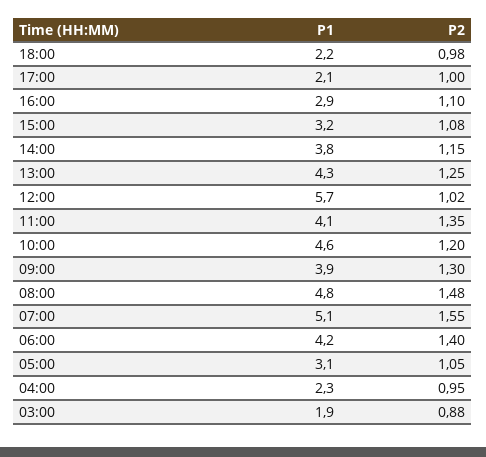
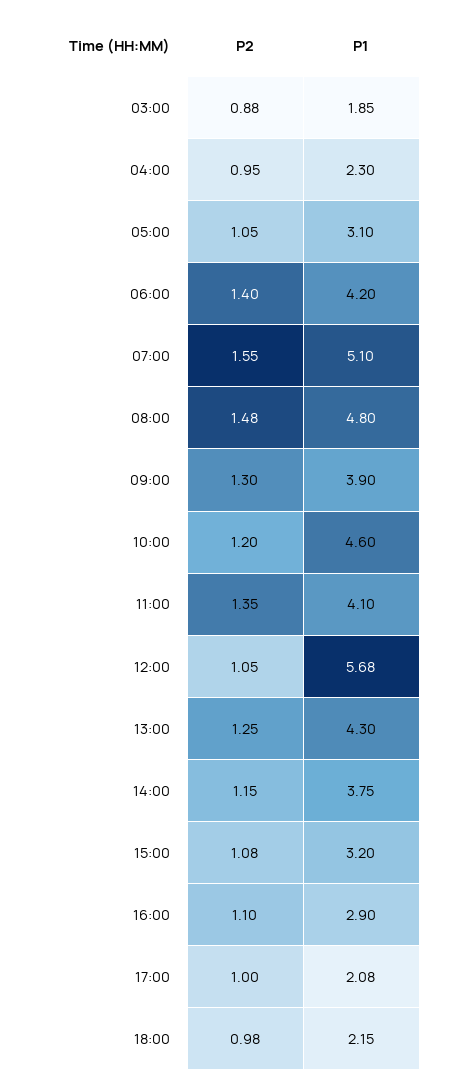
  {
    "P1": {
      "18:00": 2.15,
      "17:00": 2.08,
      "16:00": 2.9,
      "15:00": 3.2,
      "14:00": 3.75,
      "13:00": 4.3,
      "12:00": 5.68,
      "11:00": 4.1,
      "10:00": 4.6,
      "09:00": 3.9,
      "08:00": 4.8,
      "07:00": 5.1,
      "06:00": 4.2,
      "05:00": 3.1,
      "04:00": 2.3,
      "03:00": 1.85
    },
    "P2": {
      "18:00": 0.98,
      "17:00": 1,
      "16:00": 1.1,
      "15:00": 1.08,
      "14:00": 1.15,
      "13:00": 1.25,
-     "12:00": 1.02,
+     "12:00": 1.05,
      "11:00": 1.35,
      "10:00": 1.2,
      "09:00": 1.3,
      "08:00": 1.48,
      "07:00": 1.55,
      "06:00": 1.4,
      "05:00": 1.05,
      "04:00": 0.95,
      "03:00": 0.88
    }
  }

